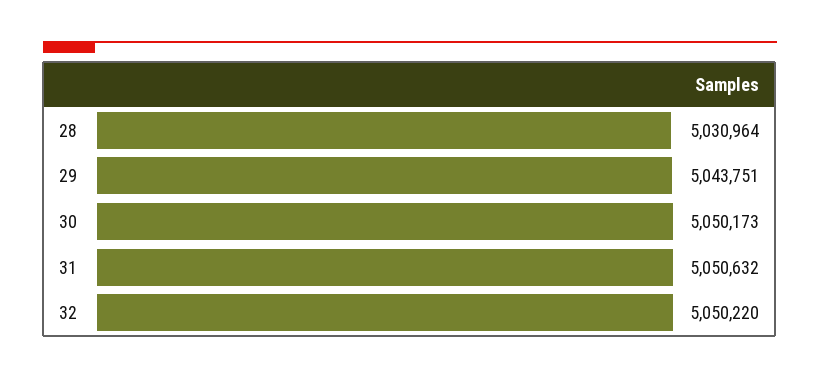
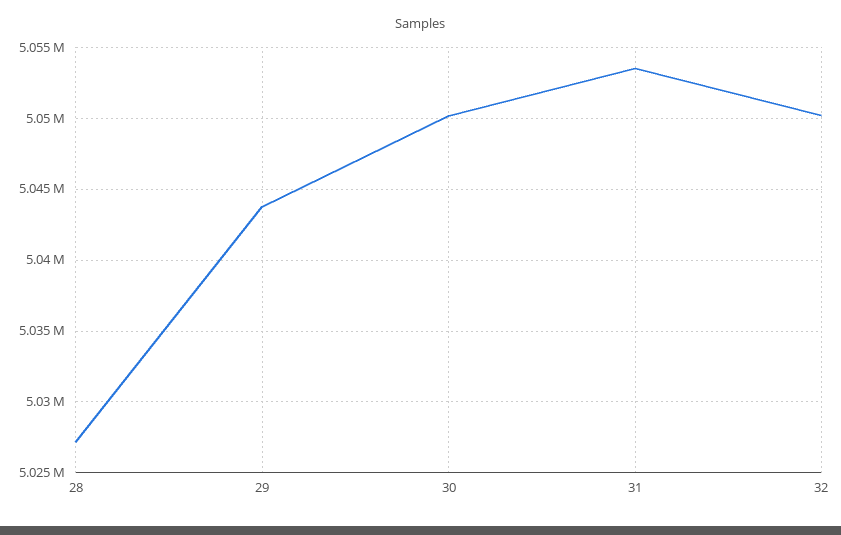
  {
-   "28": 5030964,
+   "28": 5027000,
    "29": 5043751,
    "30": 5050173,
-   "31": 5050632,
+   "31": 5053500,
    "32": 5050220
  }

